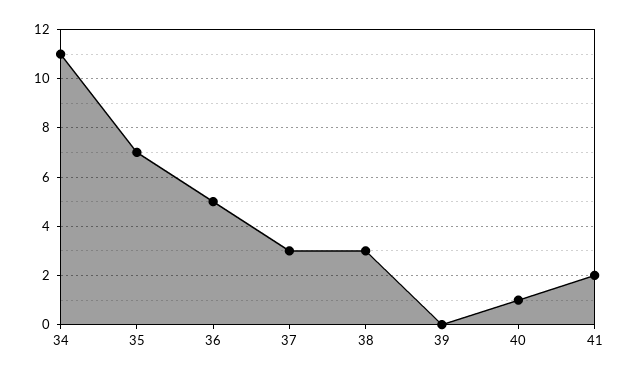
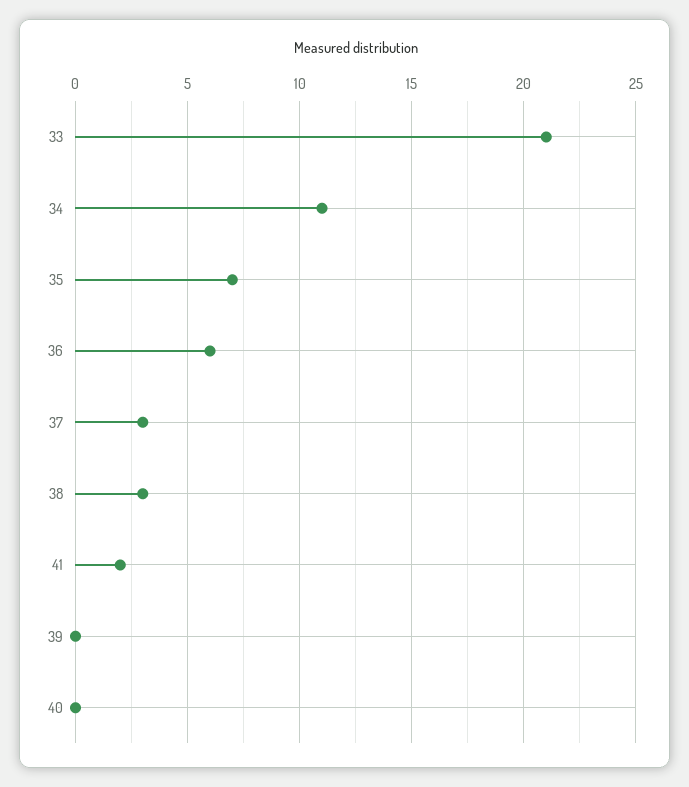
  {
    "34": 11,
    "35": 7,
-   "36": 5,
+   "36": 6,
    "37": 3,
    "38": 3,
    "39": 0,
-   "40": 1,
+   "40": 0,
-   "41": 2
+   "41": 2,
+   "33": 21
  }

